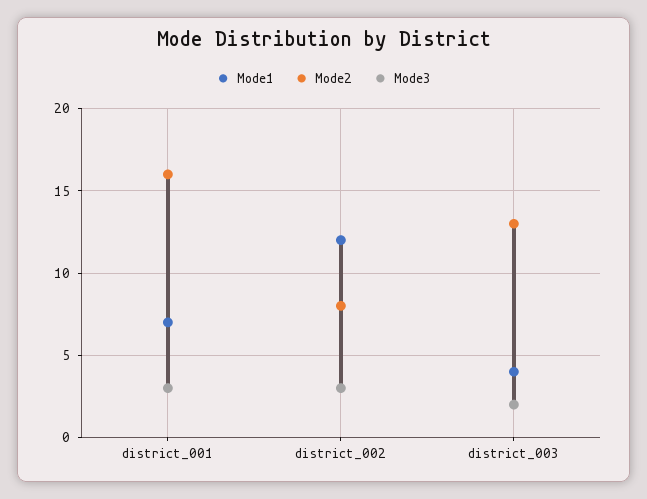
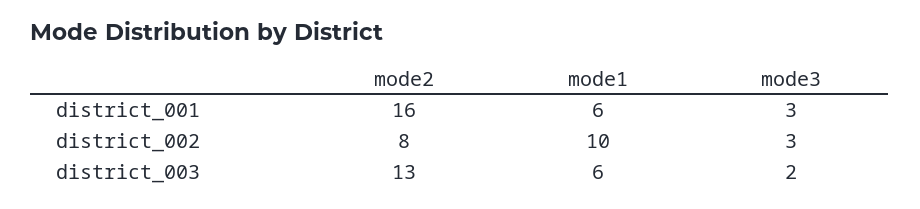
  {
    "Mode1": {
-     "district_001": 7,
+     "district_001": 6,
-     "district_002": 12,
+     "district_002": 10,
-     "district_003": 4
+     "district_003": 6
    },
    "Mode2": {
      "district_001": 16,
      "district_002": 8,
      "district_003": 13
    },
    "Mode3": {
      "district_001": 3,
      "district_002": 3,
      "district_003": 2
    }
  }

